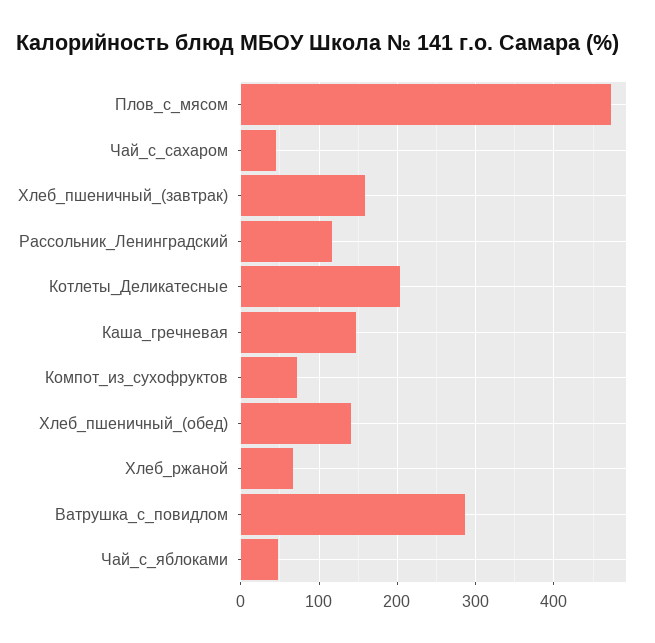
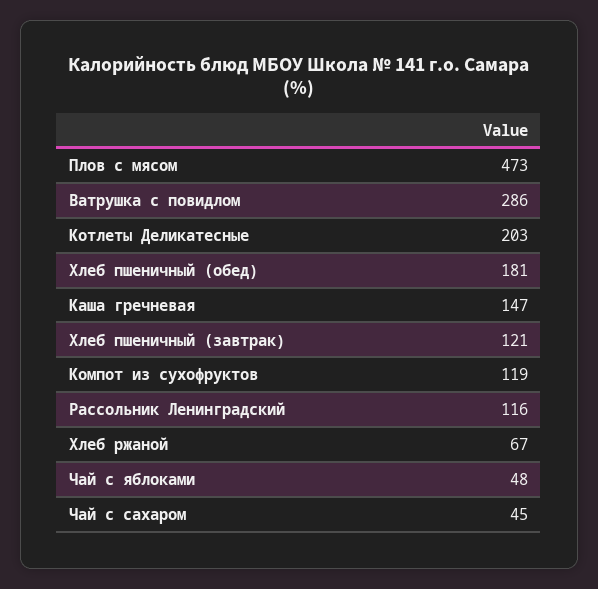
  {
    "Плов_с_мясом": 473,
    "Чай_с_сахаром": 45,
-   "Хлеб_пшеничный_(завтрак)": 160,
+   "Хлеб_пшеничный_(завтрак)": 121,
    "Рассольник_Ленинградский": 116,
    "Котлеты_Деликатесные": 203,
    "Каша_гречневая": 147,
-   "Компот_из_сухофруктов": 70,
+   "Компот_из_сухофруктов": 119,
-   "Хлеб_пшеничный_(обед)": 140,
+   "Хлеб_пшеничный_(обед)": 181,
    "Хлеб_ржаной": 67,
    "Ватрушка_с_повидлом": 286,
    "Чай_с_яблоками": 48
  }

